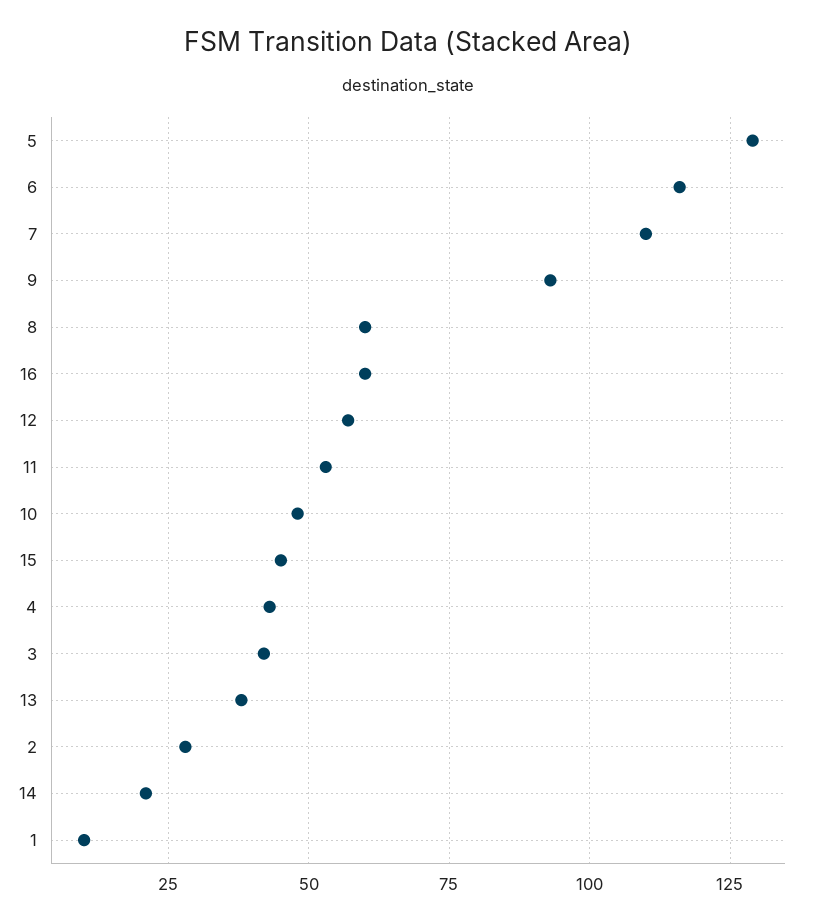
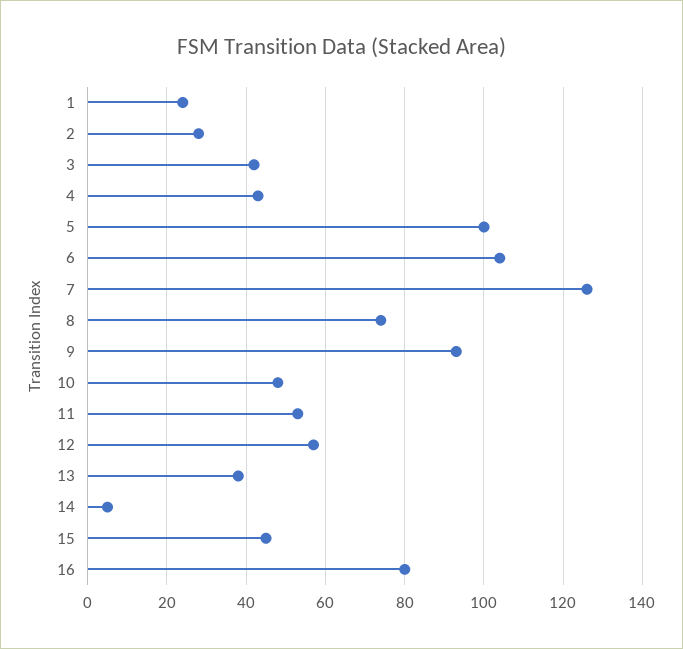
  {
-   "5": 130,
+   "5": 100,
-   "6": 115,
+   "6": 105,
-   "7": 110,
+   "7": 125,
    "9": 95,
-   "8": 60,
+   "8": 75,
-   "16": 60,
+   "16": 80,
    "12": 55,
    "11": 55,
    "10": 50,
    "15": 45,
    "4": 45,
    "3": 40,
    "13": 40,
    "2": 30,
-   "14": 20,
+   "14": 5,
-   "1": 10
+   "1": 25
  }

